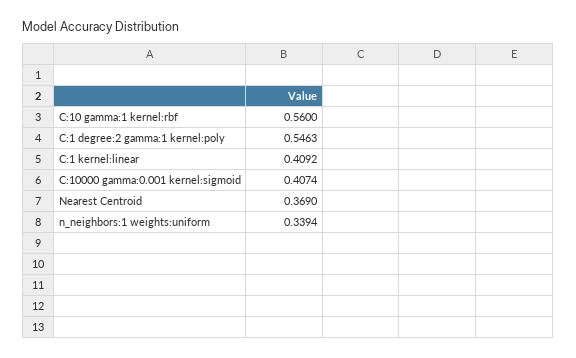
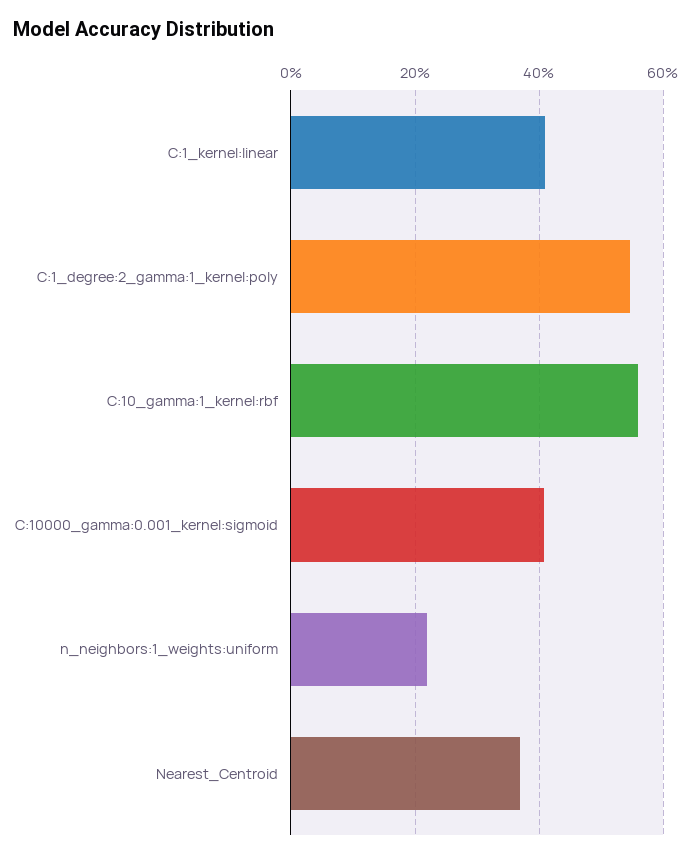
  {
    "C:10 gamma:1 kernel:rbf": 0.56,
    "C:1 degree:2 gamma:1 kernel:poly": 0.5463,
    "C:1 kernel:linear": 0.4092,
    "C:10000 gamma:0.001 kernel:sigmoid": 0.4074,
    "Nearest Centroid": 0.369,
-   "n_neighbors:1 weights:uniform": 0.3394
+   "n_neighbors:1 weights:uniform": 0.22
  }

